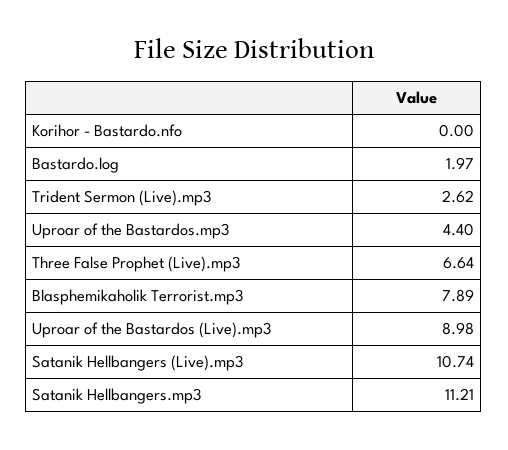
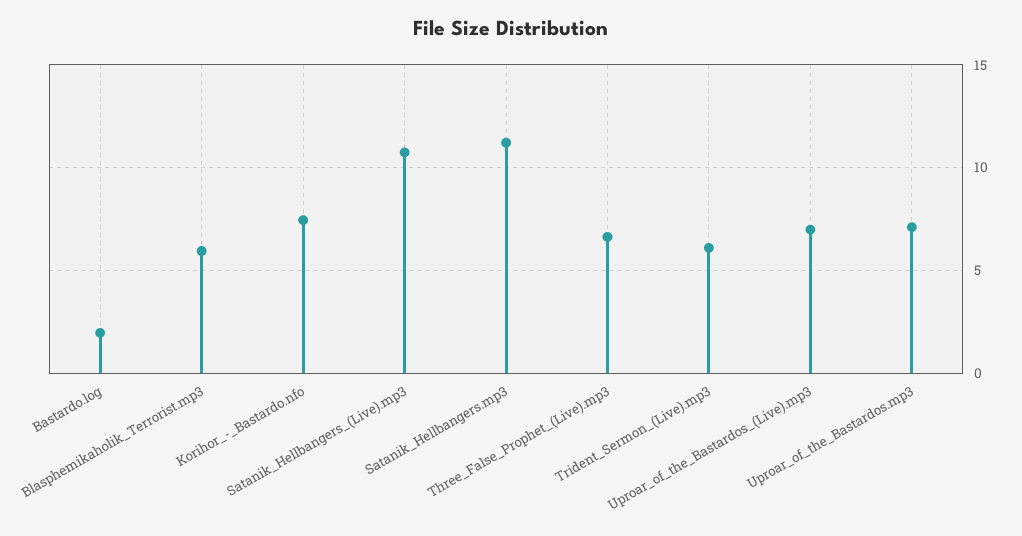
  {
-   "Korihor - Bastardo.nfo": 0,
+   "Korihor - Bastardo.nfo": 7.5,
    "Bastardo.log": 1.97,
-   "Trident Sermon (Live).mp3": 2.62,
+   "Trident Sermon (Live).mp3": 6,
-   "Uproar of the Bastardos.mp3": 4.4,
+   "Uproar of the Bastardos.mp3": 7,
    "Three False Prophet (Live).mp3": 6.64,
-   "Blasphemikaholik Terrorist.mp3": 7.89,
+   "Blasphemikaholik Terrorist.mp3": 6,
-   "Uproar of the Bastardos (Live).mp3": 8.98,
+   "Uproar of the Bastardos (Live).mp3": 7,
    "Satanik Hellbangers (Live).mp3": 10.74,
    "Satanik Hellbangers.mp3": 11.21
  }

